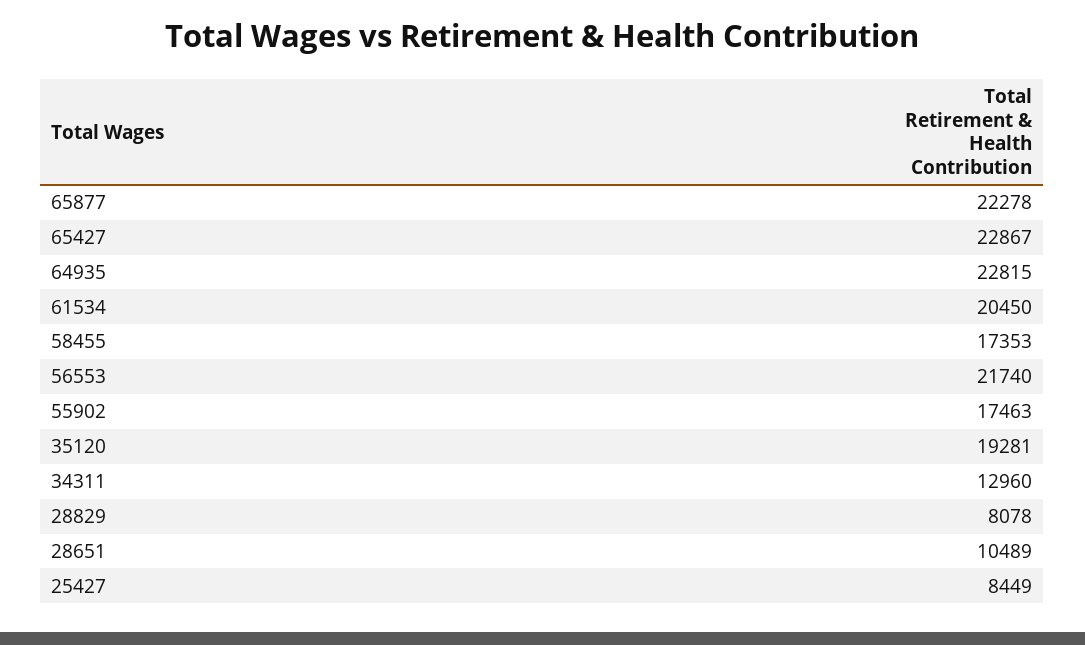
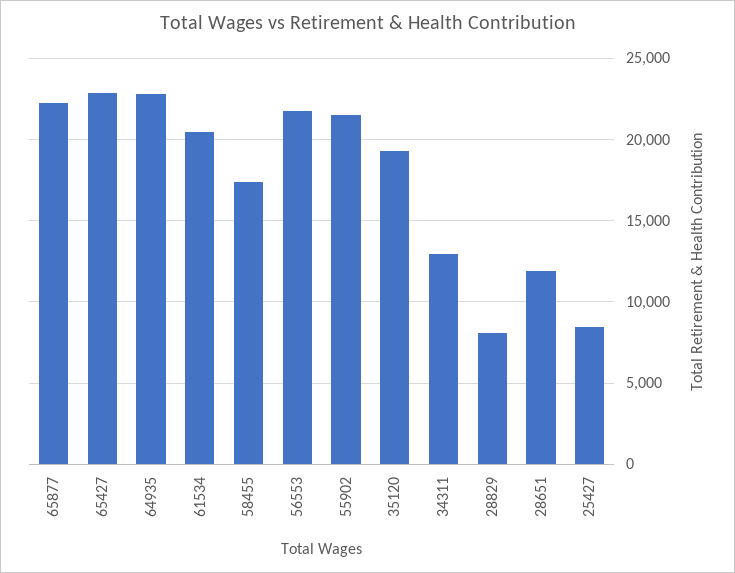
  {
    "65877": 22278,
    "65427": 22867,
    "64935": 22815,
    "61534": 20450,
    "58455": 17353,
    "56553": 21740,
-   "55902": 17463,
+   "55902": 21500,
    "35120": 19281,
    "34311": 12960,
    "28829": 8078,
-   "28651": 10489,
+   "28651": 12000,
    "25427": 8449
  }

